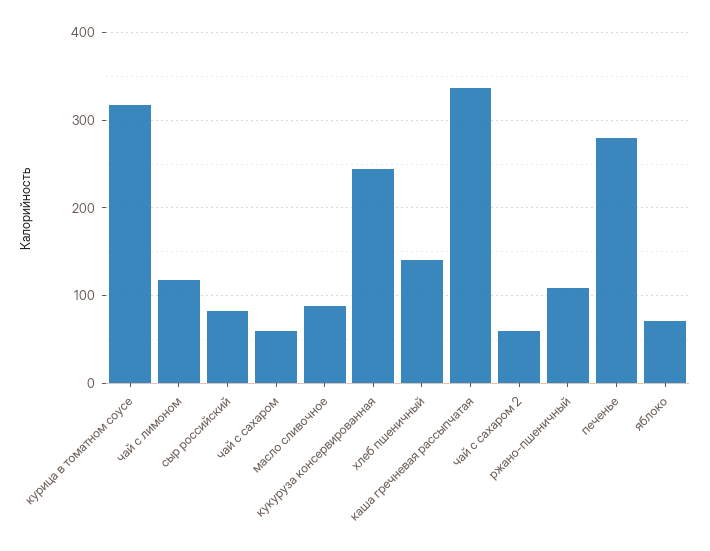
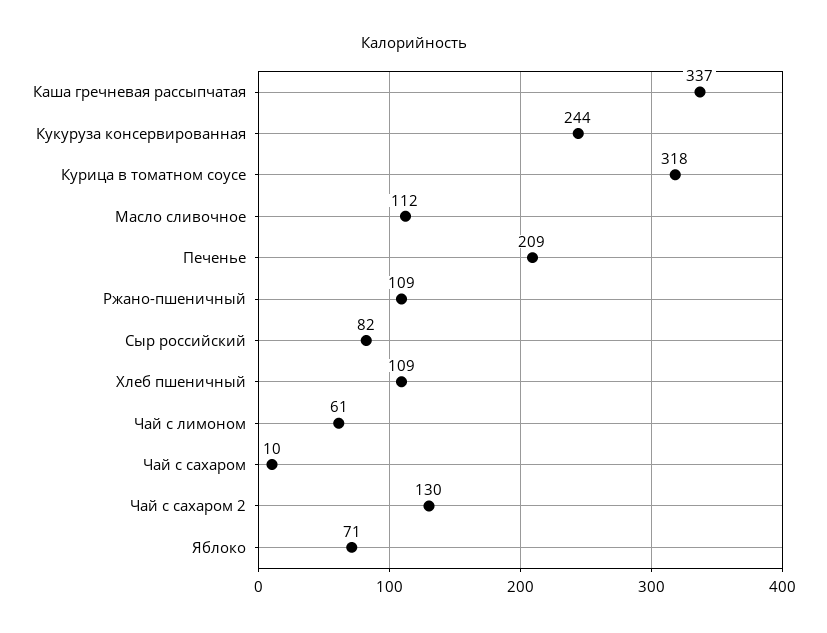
  {
    "курица в томатном соусе": 318,
-   "чай с лимоном": 120,
+   "чай с лимоном": 61,
    "сыр российский": 82,
-   "чай с сахаром": 60,
+   "чай с сахаром": 10,
-   "масло сливочное": 90,
+   "масло сливочное": 112,
    "кукуруза консервированная": 244,
-   "хлеб пшеничный": 140,
+   "хлеб пшеничный": 109,
    "каша гречневая рассыпчатая": 337,
-   "чай с сахаром 2": 60,
+   "чай с сахаром 2": 130,
    "ржано-пшеничный": 109,
-   "печенье": 280,
+   "печенье": 209,
    "яблоко": 71
  }

